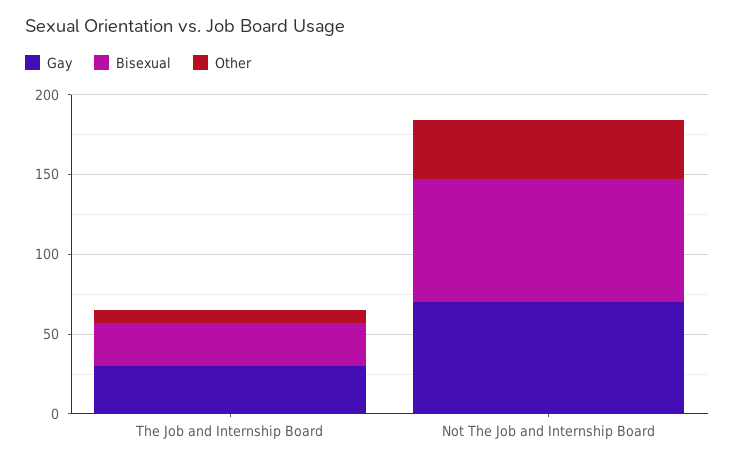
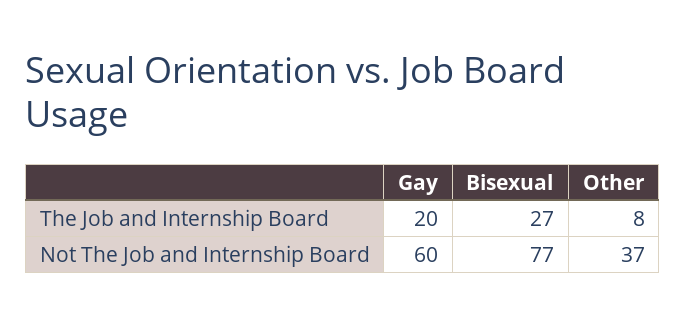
  {
    "Gay": {
-     "The Job and Internship Board": 30,
+     "The Job and Internship Board": 20,
-     "Not The Job and Internship Board": 70
+     "Not The Job and Internship Board": 60
    },
    "Bisexual": {
      "The Job and Internship Board": 27,
      "Not The Job and Internship Board": 77
    },
    "Other": {
      "The Job and Internship Board": 8,
      "Not The Job and Internship Board": 37
    }
  }

